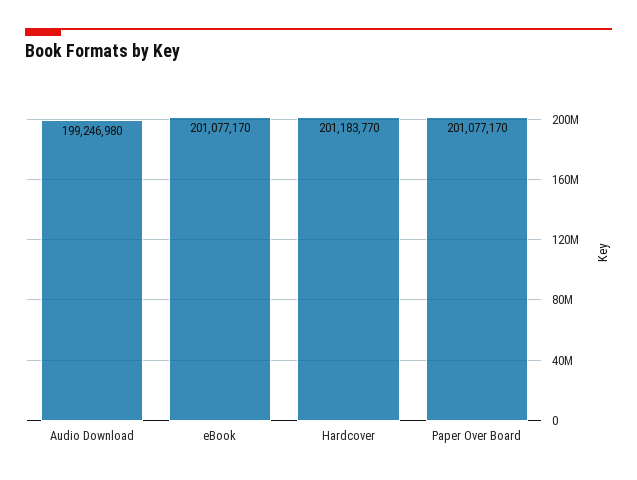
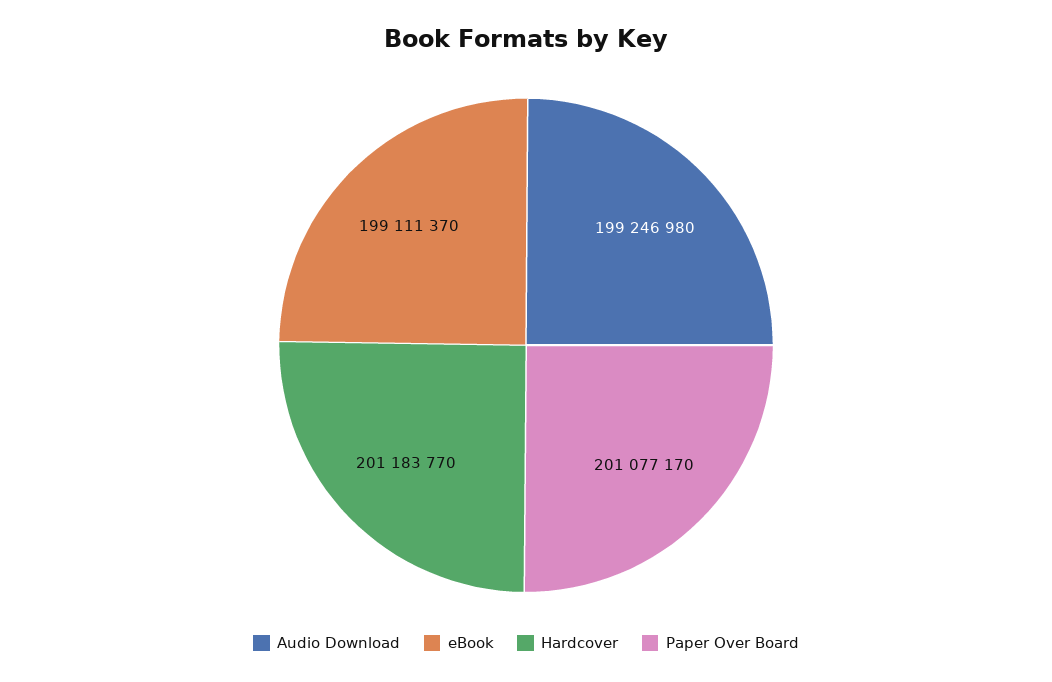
  {
    "Audio Download": 199246980,
-   "eBook": 201077170,
+   "eBook": 199111370,
    "Hardcover": 201183770,
    "Paper Over Board": 201077170
  }

